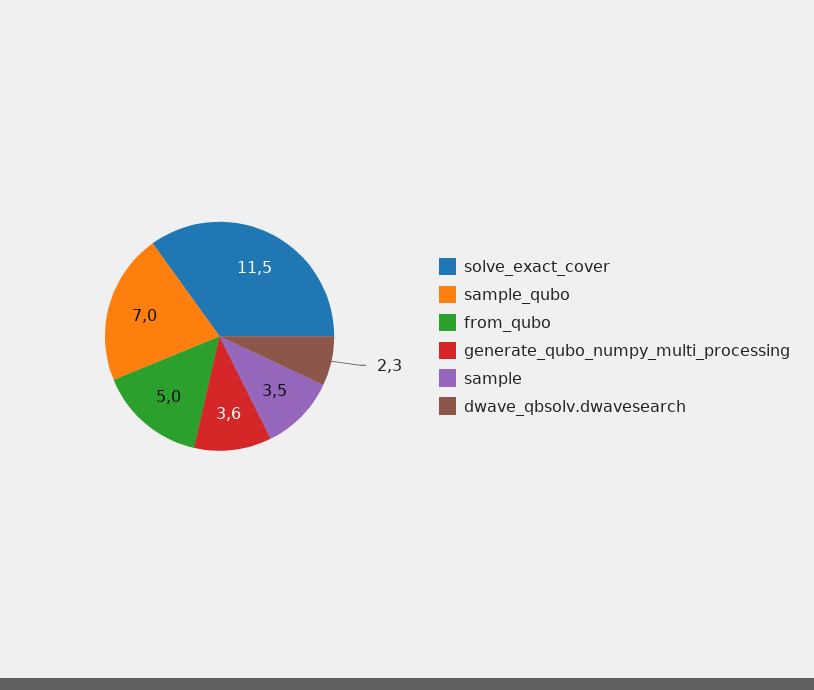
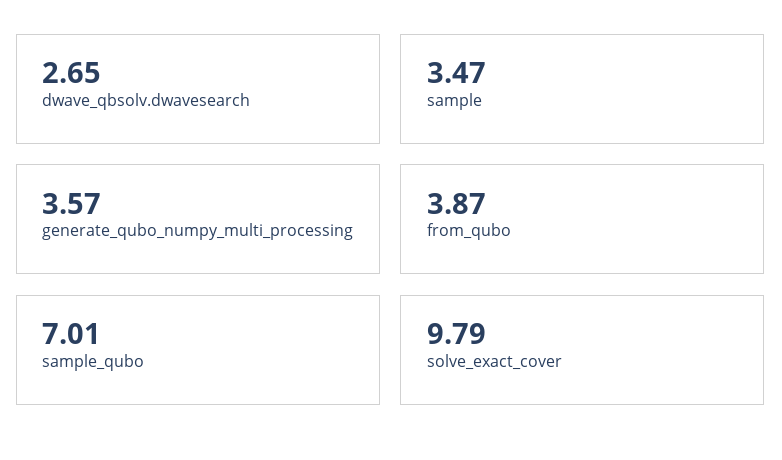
  {
-   "solve_exact_cover": 11.5,
+   "solve_exact_cover": 9.79,
    "sample_qubo": 7.01,
-   "from_qubo": 5,
+   "from_qubo": 3.87,
    "generate_qubo_numpy_multi_processing": 3.57,
    "sample": 3.47,
-   "dwave_qbsolv.dwavesearch": 2.3
+   "dwave_qbsolv.dwavesearch": 2.65
  }

